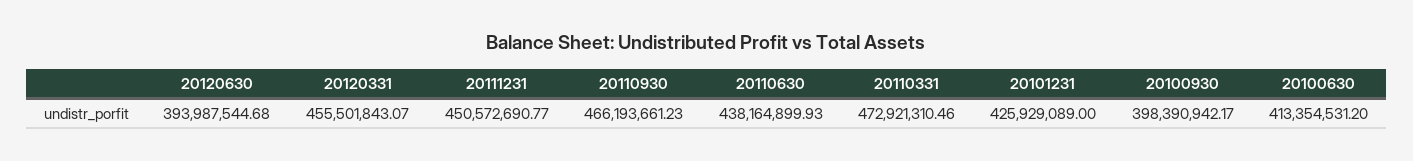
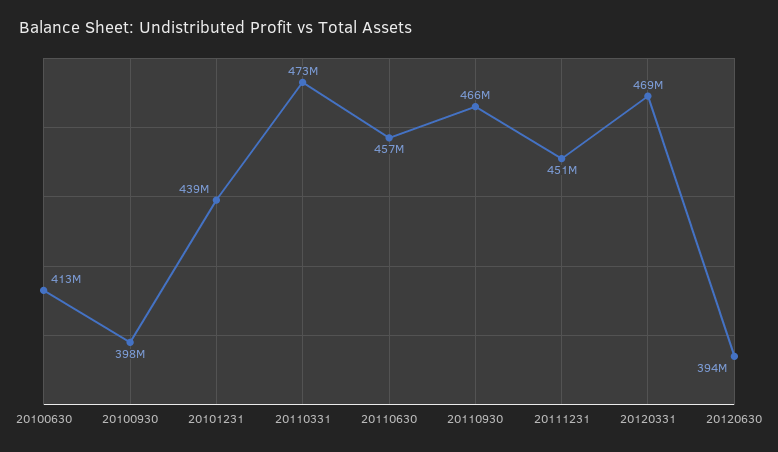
  {
    "20120630": 393987544.68,
-   "20120331": 455501843.07,
+   "20120331": 469000000,
    "20111231": 450572690.77,
    "20110930": 466193661.23,
-   "20110630": 438164899.93,
+   "20110630": 457000000,
    "20110331": 472921310.46,
-   "20101231": 425929089,
+   "20101231": 439000000,
    "20100930": 398390942.17,
    "20100630": 413354531.2
  }

